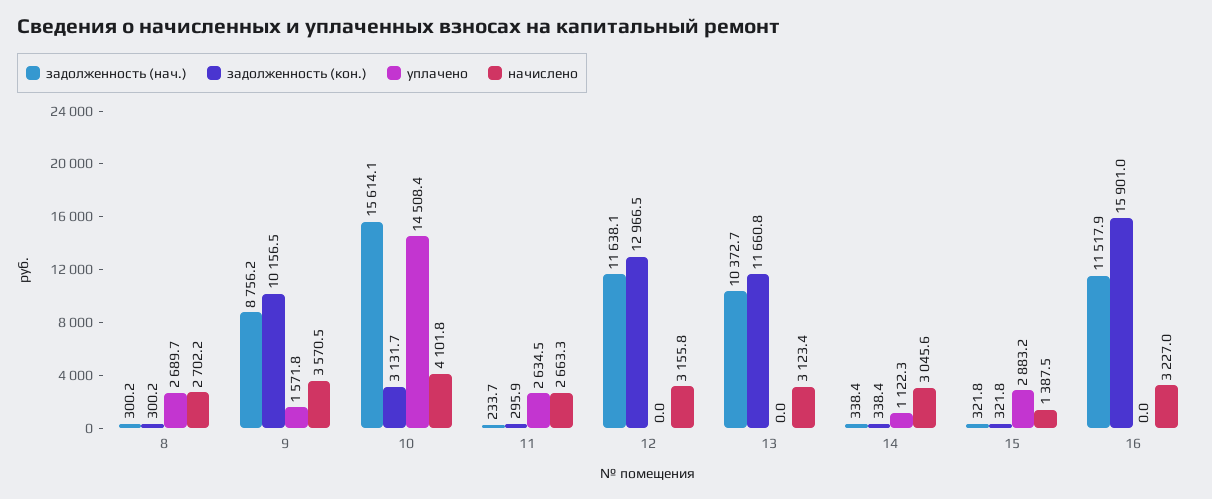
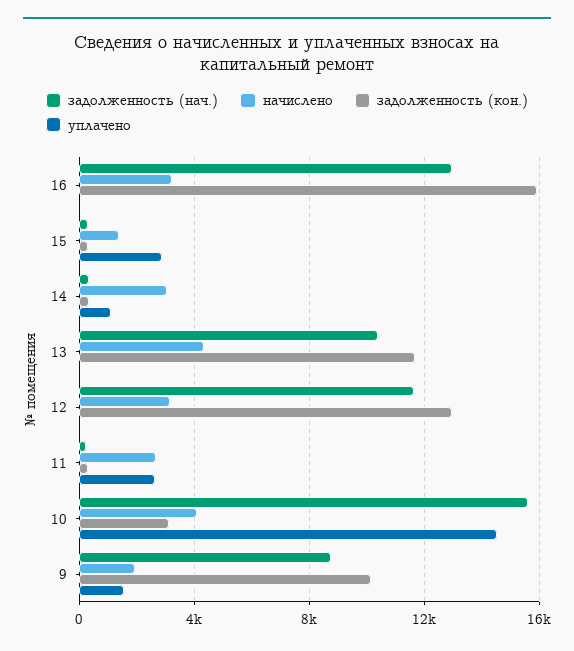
  {
    "задолженность (нач.)": {
-     "8": 300.2,
      "9": 8756.2,
      "10": 15614.1,
      "11": 233.7,
      "12": 11638.1,
      "13": 10372.7,
      "14": 338.4,
      "15": 321.8,
-     "16": 11517.9
+     "16": 13000
    },
    "задолженность (кон.)": {
-     "8": 300.2,
      "9": 10156.5,
      "10": 3131.7,
      "11": 295.9,
      "12": 12966.5,
      "13": 11660.8,
      "14": 338.4,
      "15": 321.8,
      "16": 15901
    },
    "уплачено": {
-     "8": 2689.7,
      "9": 1571.8,
      "10": 14508.4,
      "11": 2634.5,
      "12": 0,
      "13": 0,
      "14": 1122.3,
      "15": 2883.2,
      "16": 0
    },
    "начислено": {
-     "8": 2702.2,
-     "9": 3570.5,
+     "9": 2000,
      "10": 4101.8,
      "11": 2663.3,
      "12": 3155.8,
-     "13": 3123.4,
+     "13": 4500,
      "14": 3045.6,
      "15": 1387.5,
      "16": 3227
    }
  }

